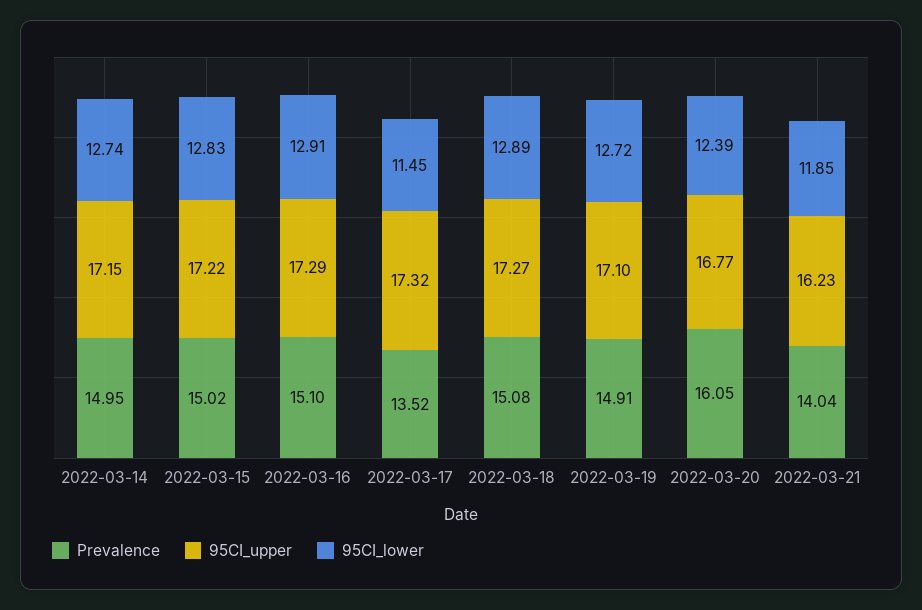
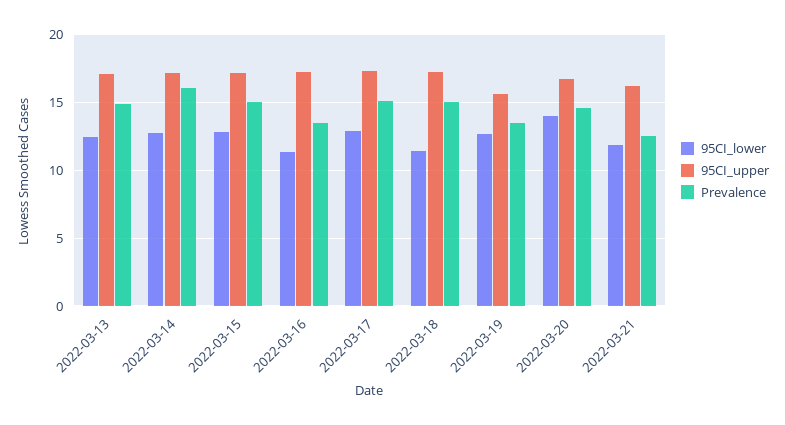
  {
    "Prevalence": {
-     "2022-03-14": 14.95,
+     "2022-03-14": 16,
      "2022-03-15": 15.02,
-     "2022-03-16": 15.1,
+     "2022-03-16": 13.5,
-     "2022-03-17": 13.52,
+     "2022-03-17": 15,
      "2022-03-18": 15.08,
-     "2022-03-19": 14.91,
+     "2022-03-19": 13.5,
-     "2022-03-20": 16.05,
+     "2022-03-20": 14.5,
-     "2022-03-21": 14.04
+     "2022-03-21": 12.5,
+     "2022-03-13": 15
    },
    "95CI_upper": {
      "2022-03-14": 17.15,
      "2022-03-15": 17.22,
      "2022-03-16": 17.29,
      "2022-03-17": 17.32,
      "2022-03-18": 17.27,
-     "2022-03-19": 17.1,
+     "2022-03-19": 15.5,
      "2022-03-20": 16.77,
-     "2022-03-21": 16.23
+     "2022-03-21": 16.23,
+     "2022-03-13": 17
    },
    "95CI_lower": {
      "2022-03-14": 12.74,
      "2022-03-15": 12.83,
-     "2022-03-16": 12.91,
+     "2022-03-16": 11.5,
-     "2022-03-17": 11.45,
+     "2022-03-17": 13,
-     "2022-03-18": 12.89,
+     "2022-03-18": 11.5,
      "2022-03-19": 12.72,
-     "2022-03-20": 12.39,
+     "2022-03-20": 14,
-     "2022-03-21": 11.85
+     "2022-03-21": 11.85,
+     "2022-03-13": 12.5
    }
  }

